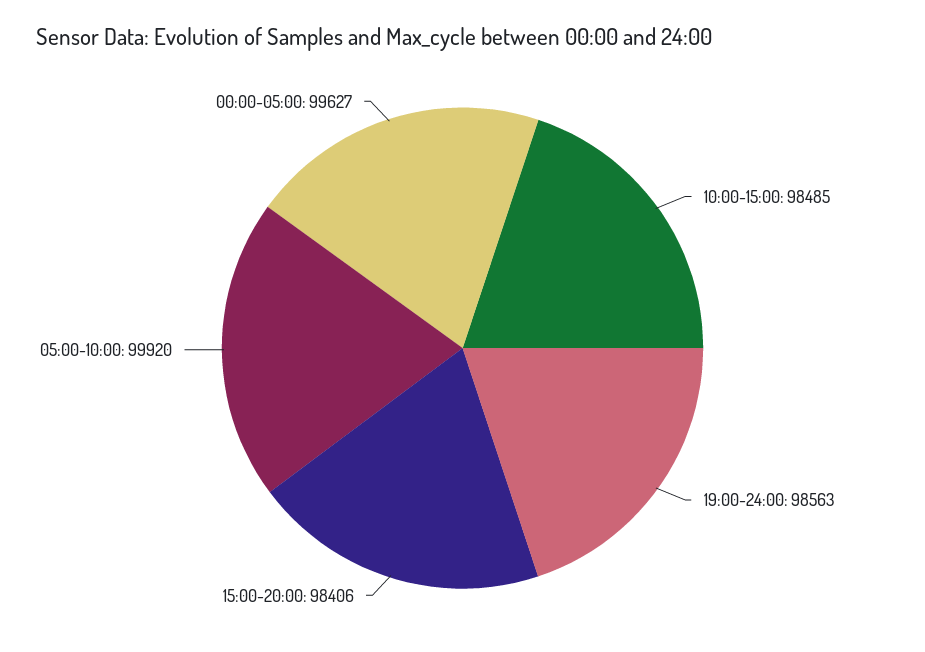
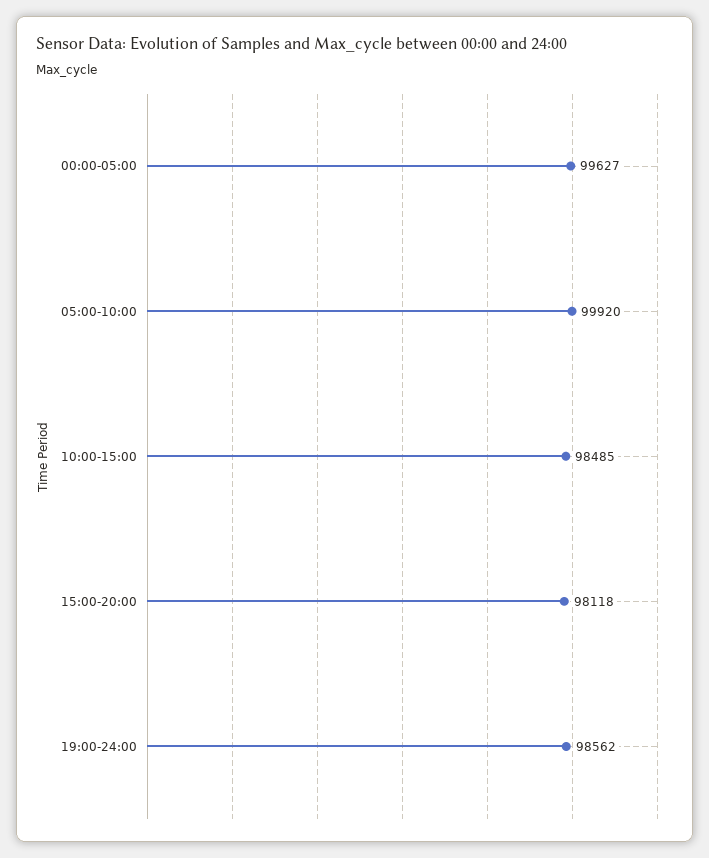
  {
    "10:00-15:00": 98485,
-   "19:00-24:00": 98563,
+   "19:00-24:00": 98562,
-   "15:00-20:00": 98406,
+   "15:00-20:00": 98118,
    "05:00-10:00": 99920,
    "00:00-05:00": 99627
  }

